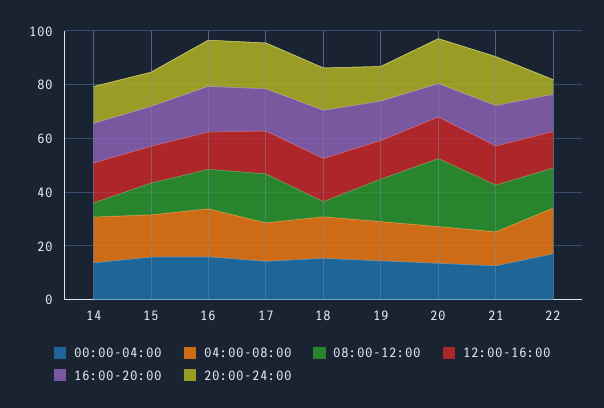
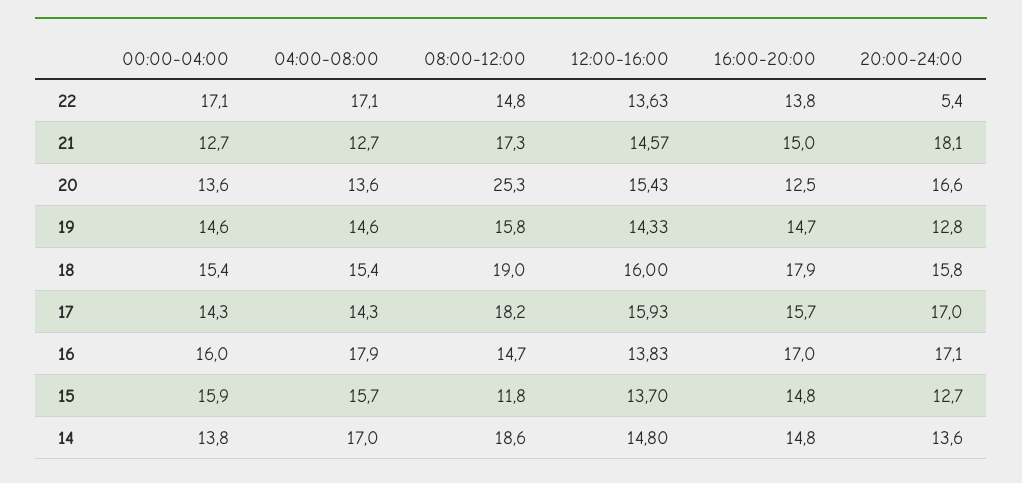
  {
    "00:00-04:00": {
      "14": 13.8,
      "15": 15.9,
      "16": 16,
      "17": 14.3,
      "18": 15.4,
      "19": 14.6,
      "20": 13.6,
      "21": 12.7,
      "22": 17.1
    },
    "04:00-08:00": {
      "14": 17,
      "15": 15.7,
      "16": 17.9,
      "17": 14.3,
      "18": 15.4,
      "19": 14.6,
      "20": 13.6,
      "21": 12.7,
      "22": 17.1
    },
    "08:00-12:00": {
-     "14": 5,
+     "14": 18.6,
      "15": 11.8,
      "16": 14.7,
      "17": 18.2,
-     "18": 5,
+     "18": 19,
      "19": 15.8,
      "20": 25.3,
      "21": 17.3,
      "22": 14.8
    },
    "12:00-16:00": {
      "14": 14.8,
      "15": 13.7,
      "16": 13.83,
      "17": 15.93,
      "18": 16,
      "19": 14.33,
      "20": 15.43,
      "21": 14.57,
      "22": 13.63
    },
    "16:00-20:00": {
      "14": 14.8,
      "15": 14.8,
      "16": 17,
      "17": 15.7,
      "18": 17.9,
      "19": 14.7,
      "20": 12.5,
      "21": 15,
      "22": 13.8
    },
    "20:00-24:00": {
      "14": 13.6,
      "15": 12.7,
      "16": 17.1,
      "17": 17,
      "18": 15.8,
      "19": 12.8,
      "20": 16.6,
      "21": 18.1,
      "22": 5.4
    }
  }

